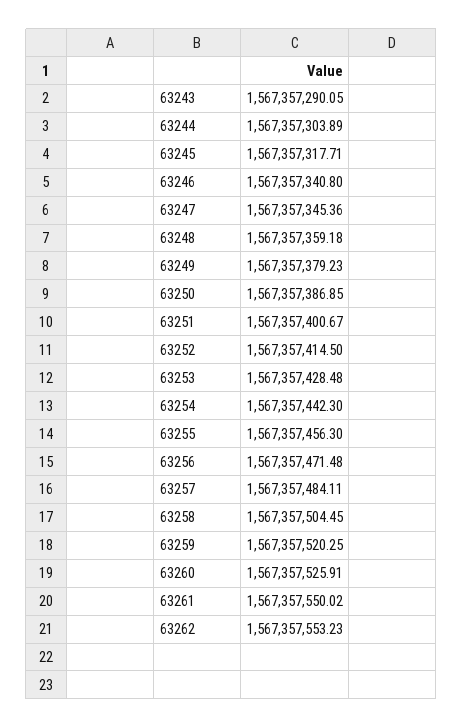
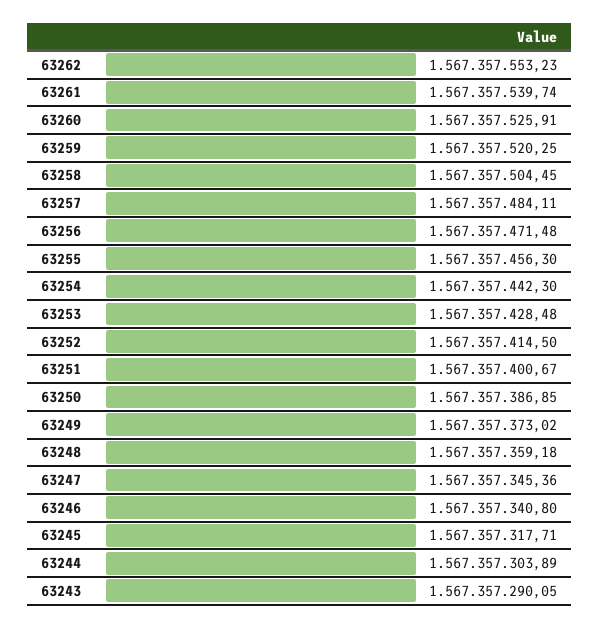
  {
    "63243": 1567357290.05,
    "63244": 1567357303.89,
    "63245": 1567357317.71,
    "63246": 1567357340.8,
    "63247": 1567357345.36,
    "63248": 1567357359.18,
-   "63249": 1567357379.23,
+   "63249": 1567357373.02,
    "63250": 1567357386.85,
    "63251": 1567357400.67,
    "63252": 1567357414.5,
    "63253": 1567357428.48,
    "63254": 1567357442.3,
    "63255": 1567357456.3,
    "63256": 1567357471.48,
    "63257": 1567357484.11,
    "63258": 1567357504.45,
    "63259": 1567357520.25,
    "63260": 1567357525.91,
-   "63261": 1567357550.02,
+   "63261": 1567357539.74,
    "63262": 1567357553.23
  }

